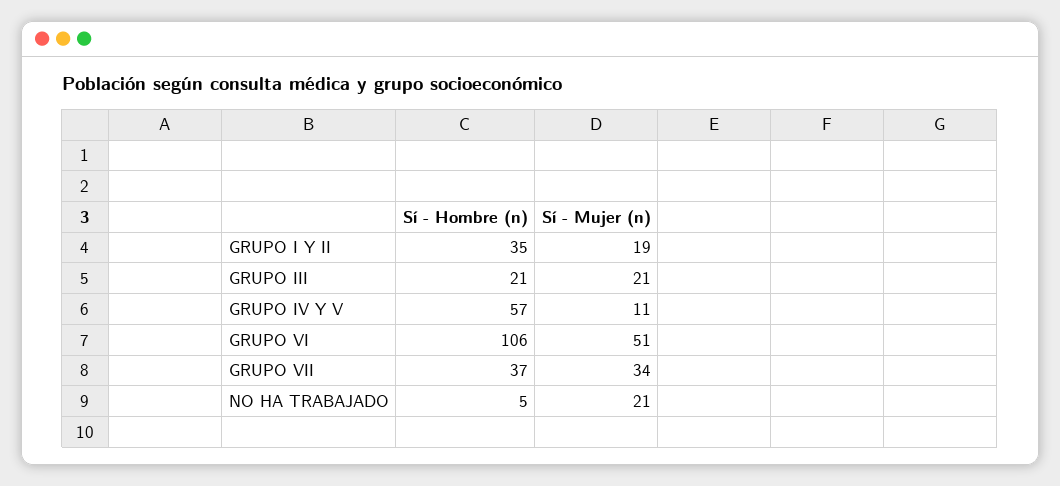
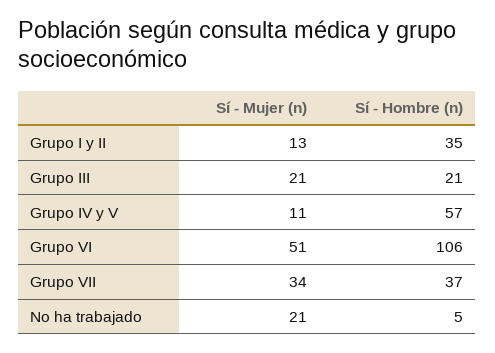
  {
    "Sí - Hombre (n)": {
      "GRUPO I Y II": 35,
      "GRUPO III": 21,
      "GRUPO IV Y V": 57,
      "GRUPO VI": 106,
      "GRUPO VII": 37,
      "NO HA TRABAJADO": 5
    },
    "Sí - Mujer (n)": {
-     "GRUPO I Y II": 19,
+     "GRUPO I Y II": 13,
      "GRUPO III": 21,
      "GRUPO IV Y V": 11,
      "GRUPO VI": 51,
      "GRUPO VII": 34,
      "NO HA TRABAJADO": 21
    }
  }

